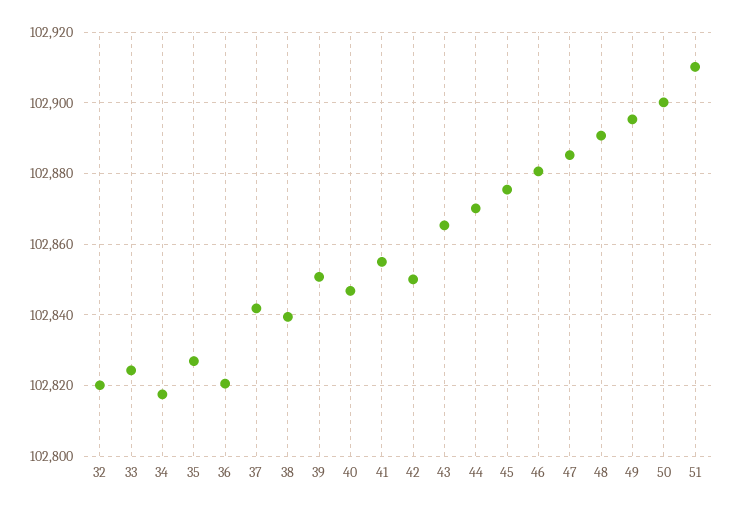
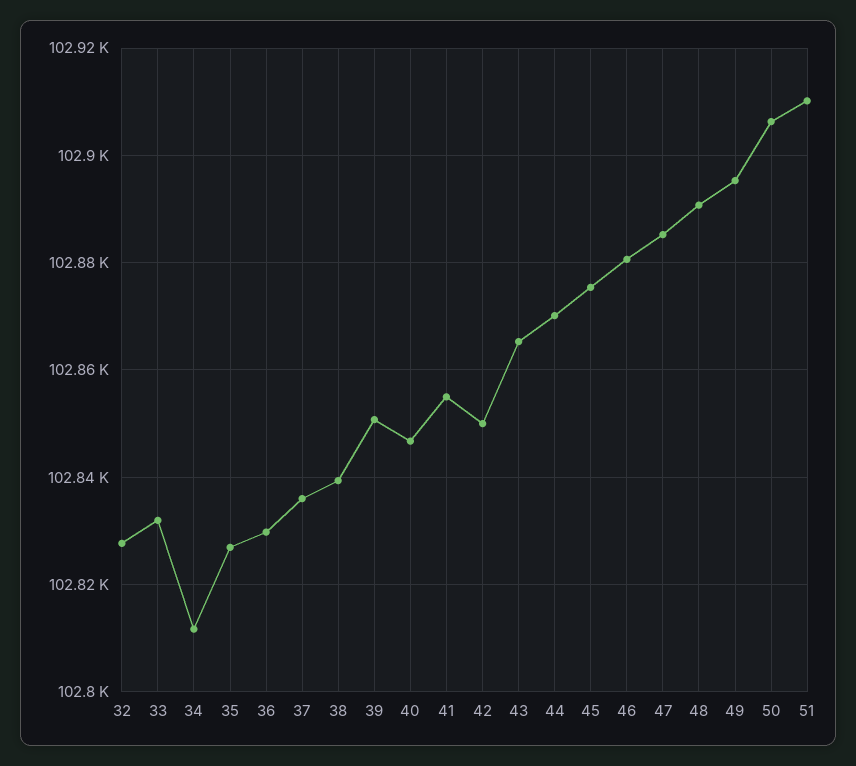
  {
-   "32": 102820,
+   "32": 102828,
-   "33": 102824,
+   "33": 102832,
-   "34": 102818,
+   "34": 102812,
    "35": 102826,
-   "36": 102820,
+   "36": 102830,
-   "37": 102842,
+   "37": 102836,
    "38": 102840,
    "39": 102850,
    "40": 102846,
    "41": 102856,
    "42": 102850,
    "43": 102866,
    "44": 102870,
    "45": 102876,
    "46": 102880,
    "47": 102886,
    "48": 102890,
    "49": 102896,
-   "50": 102900,
+   "50": 102906,
    "51": 102910
  }

